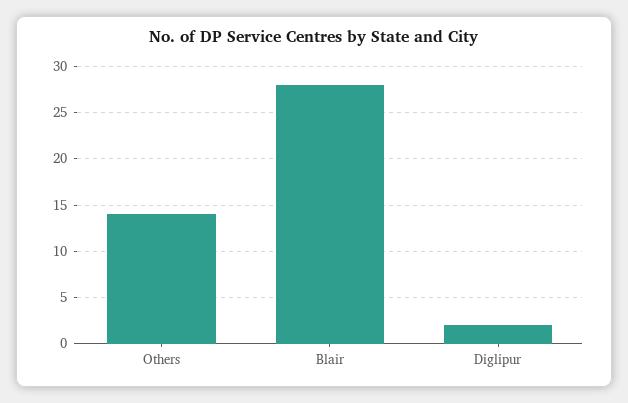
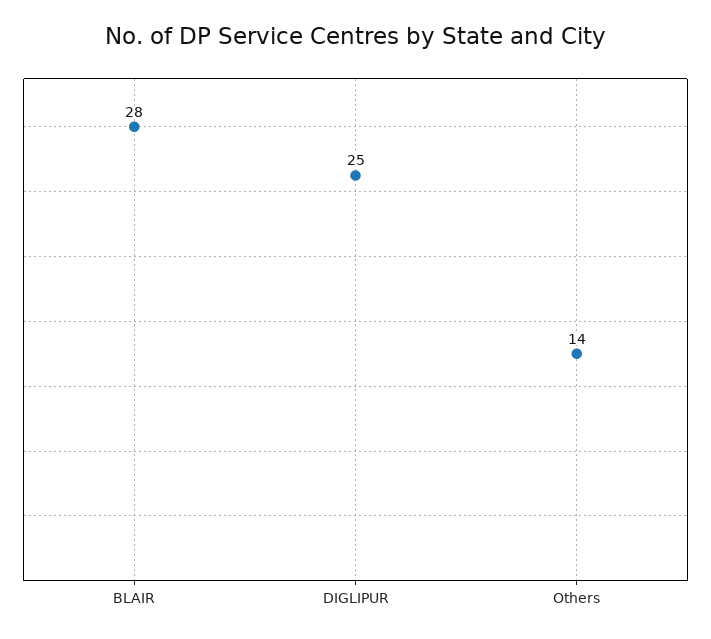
  {
    "Others": 14,
    "Blair": 28,
-   "Diglipur": 2
+   "Diglipur": 25
  }

